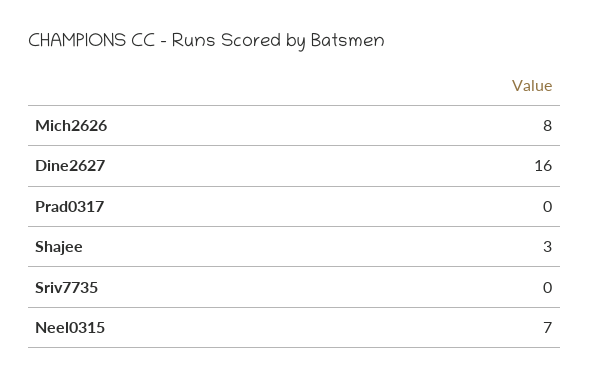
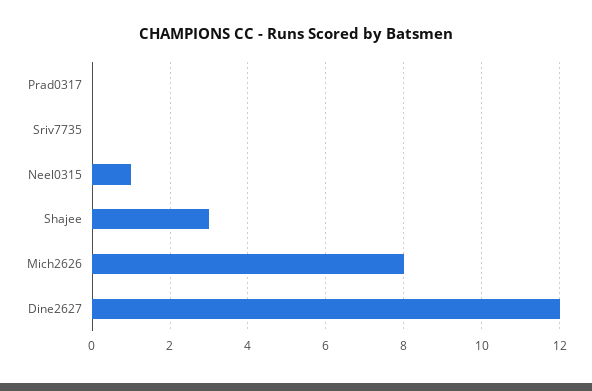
  {
    "Mich2626": 8,
-   "Dine2627": 16,
+   "Dine2627": 12,
    "Prad0317": 0,
    "Shajee": 3,
    "Sriv7735": 0,
-   "Neel0315": 7
+   "Neel0315": 1
  }

